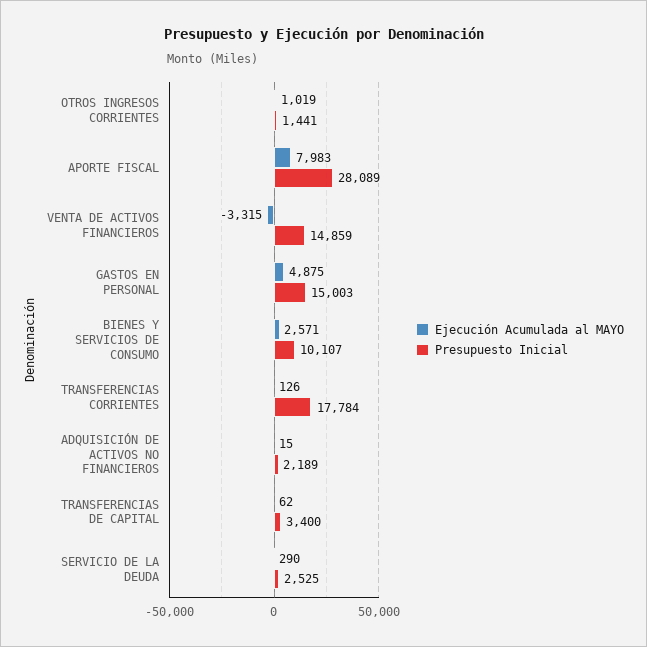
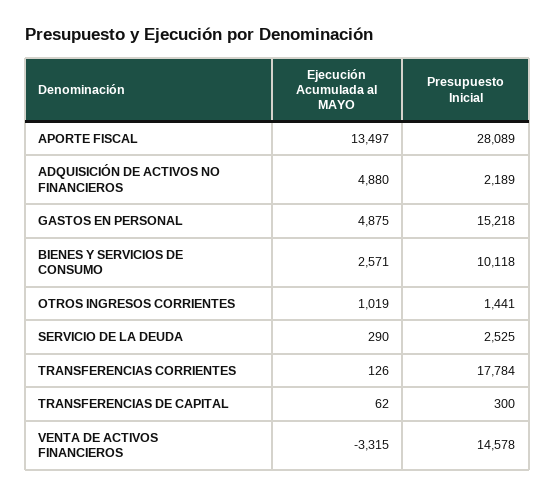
  {
    "Ejecución Acumulada al MAYO": {
      "OTROS INGRESOS CORRIENTES": 1019,
-     "APORTE FISCAL": 7983,
+     "APORTE FISCAL": 13497,
      "VENTA DE ACTIVOS FINANCIEROS": -3315,
      "GASTOS EN PERSONAL": 4875,
      "BIENES Y SERVICIOS DE CONSUMO": 2571,
      "TRANSFERENCIAS CORRIENTES": 126,
-     "ADQUISICIÓN DE ACTIVOS NO FINANCIEROS": 15,
+     "ADQUISICIÓN DE ACTIVOS NO FINANCIEROS": 4880,
      "TRANSFERENCIAS DE CAPITAL": 62,
      "SERVICIO DE LA DEUDA": 290
    },
    "Presupuesto Inicial": {
      "OTROS INGRESOS CORRIENTES": 1441,
      "APORTE FISCAL": 28089,
-     "VENTA DE ACTIVOS FINANCIEROS": 14859,
+     "VENTA DE ACTIVOS FINANCIEROS": 14578,
-     "GASTOS EN PERSONAL": 15003,
+     "GASTOS EN PERSONAL": 15218,
-     "BIENES Y SERVICIOS DE CONSUMO": 10107,
+     "BIENES Y SERVICIOS DE CONSUMO": 10118,
      "TRANSFERENCIAS CORRIENTES": 17784,
      "ADQUISICIÓN DE ACTIVOS NO FINANCIEROS": 2189,
-     "TRANSFERENCIAS DE CAPITAL": 3400,
+     "TRANSFERENCIAS DE CAPITAL": 300,
      "SERVICIO DE LA DEUDA": 2525
    }
  }

